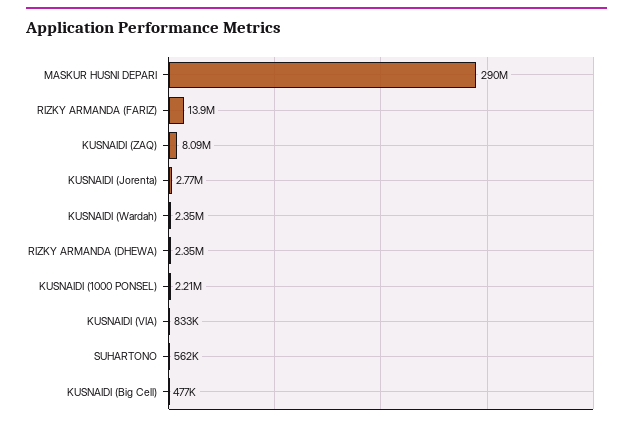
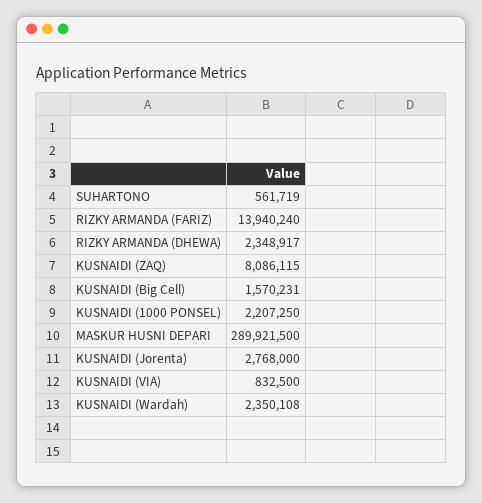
  {
    "MASKUR HUSNI DEPARI": 289921500,
    "RIZKY ARMANDA (FARIZ)": 13940240,
    "KUSNAIDI (ZAQ)": 8086115,
    "KUSNAIDI (Jorenta)": 2768000,
    "KUSNAIDI (Wardah)": 2350108,
    "RIZKY ARMANDA (DHEWA)": 2348917,
    "KUSNAIDI (1000 PONSEL)": 2207250,
    "KUSNAIDI (VIA)": 832500,
    "SUHARTONO": 561719,
-   "KUSNAIDI (Big Cell)": 477000
+   "KUSNAIDI (Big Cell)": 1570231
  }

